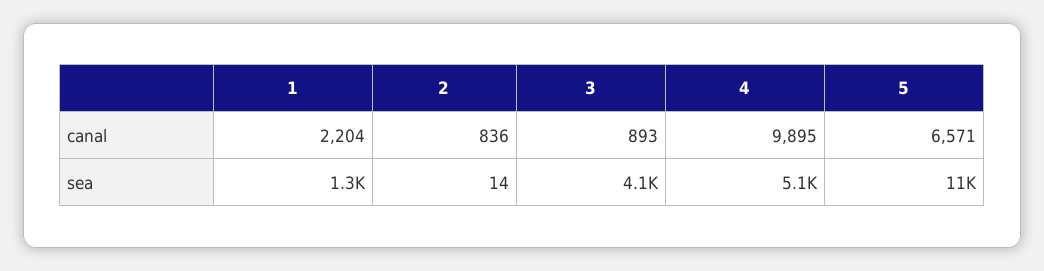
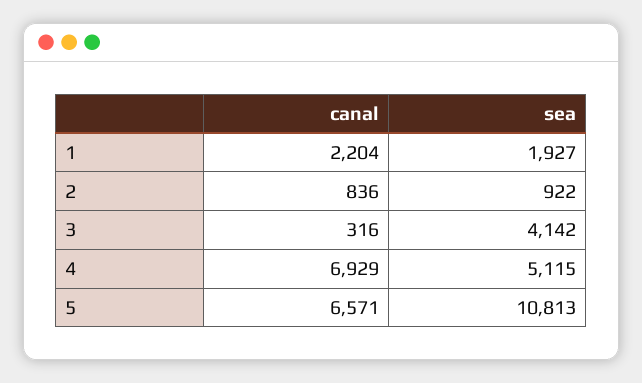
  {
    "1": {
      "canal": 2204,
-     "sea": 1300
+     "sea": 1927
    },
    "2": {
      "canal": 836,
-     "sea": 14
+     "sea": 922
    },
    "3": {
-     "canal": 893,
+     "canal": 316,
      "sea": 4142
    },
    "4": {
-     "canal": 9895,
+     "canal": 6929,
      "sea": 5115
    },
    "5": {
      "canal": 6571,
      "sea": 10813
    }
  }

